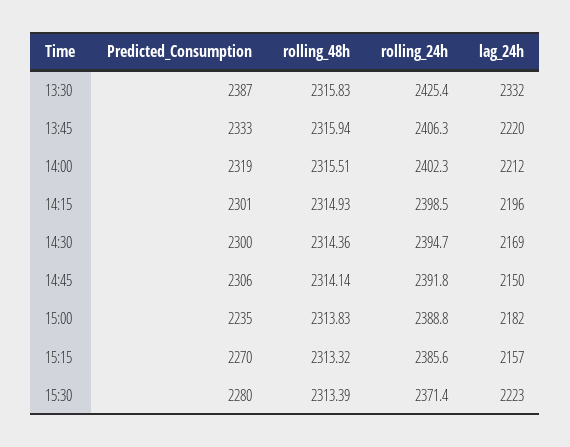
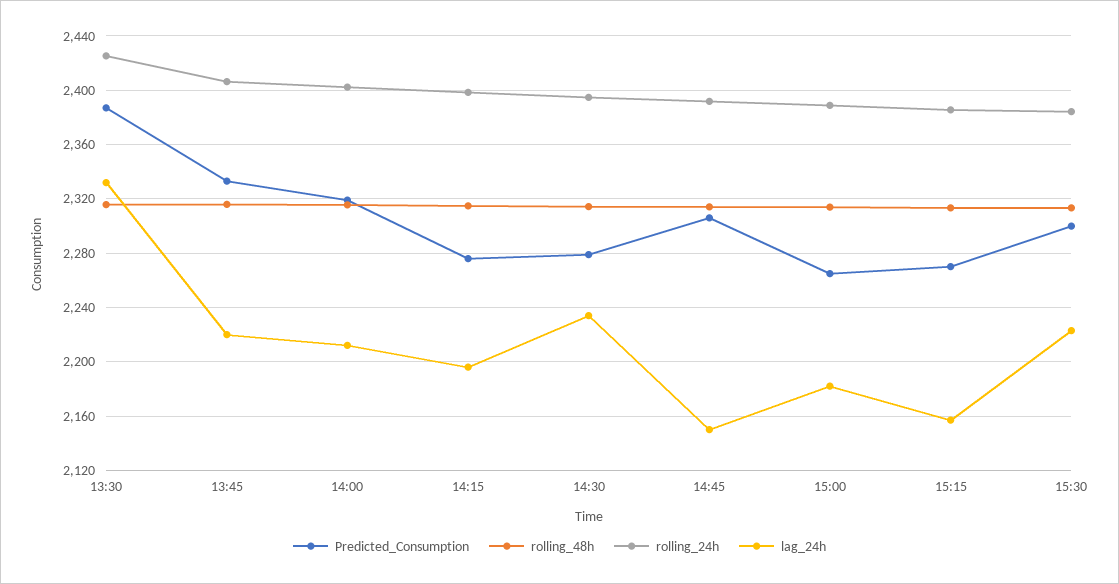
  {
    "Predicted_Consumption": {
      "13:30": 2387,
      "13:45": 2333,
      "14:00": 2319,
-     "14:15": 2301,
+     "14:15": 2275,
-     "14:30": 2300,
+     "14:30": 2280,
      "14:45": 2306,
-     "15:00": 2235,
+     "15:00": 2265,
      "15:15": 2270,
-     "15:30": 2280
+     "15:30": 2300
    },
    "rolling_48h": {
      "13:30": 2315.83,
      "13:45": 2315.94,
      "14:00": 2315.51,
      "14:15": 2314.93,
      "14:30": 2314.36,
      "14:45": 2314.14,
      "15:00": 2313.83,
      "15:15": 2313.32,
      "15:30": 2313.39
    },
    "rolling_24h": {
      "13:30": 2425.4,
      "13:45": 2406.3,
      "14:00": 2402.3,
      "14:15": 2398.5,
      "14:30": 2394.7,
      "14:45": 2391.8,
      "15:00": 2388.8,
      "15:15": 2385.6,
-     "15:30": 2371.4
+     "15:30": 2385
    },
    "lag_24h": {
      "13:30": 2332,
      "13:45": 2220,
      "14:00": 2212,
      "14:15": 2196,
-     "14:30": 2169,
+     "14:30": 2235,
      "14:45": 2150,
      "15:00": 2182,
      "15:15": 2157,
      "15:30": 2223
    }
  }

